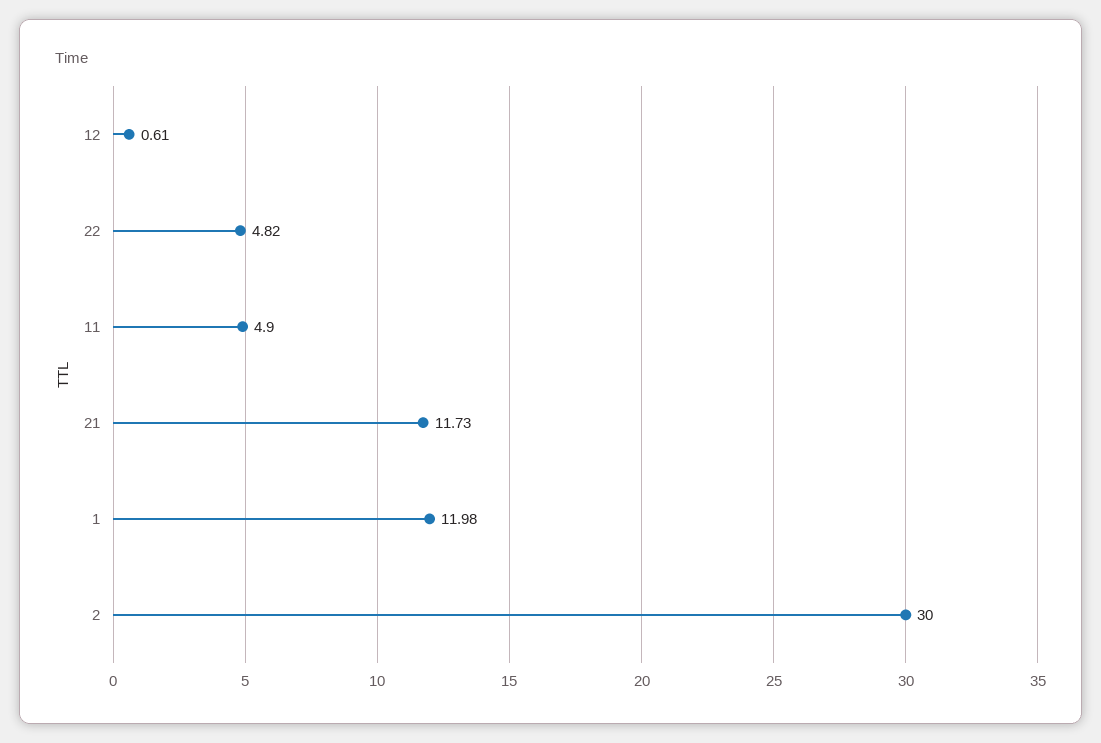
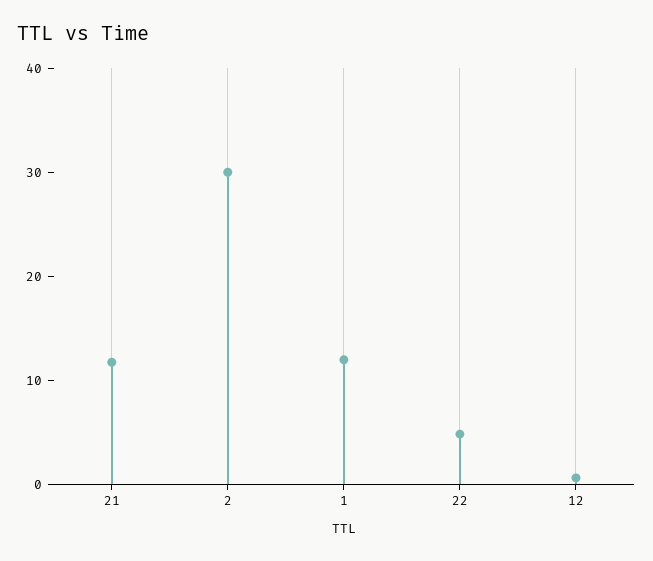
  {
    "12": 0.61,
    "22": 4.82,
-   "11": 4.9,
    "21": 11.73,
    "1": 11.98,
    "2": 30
  }

